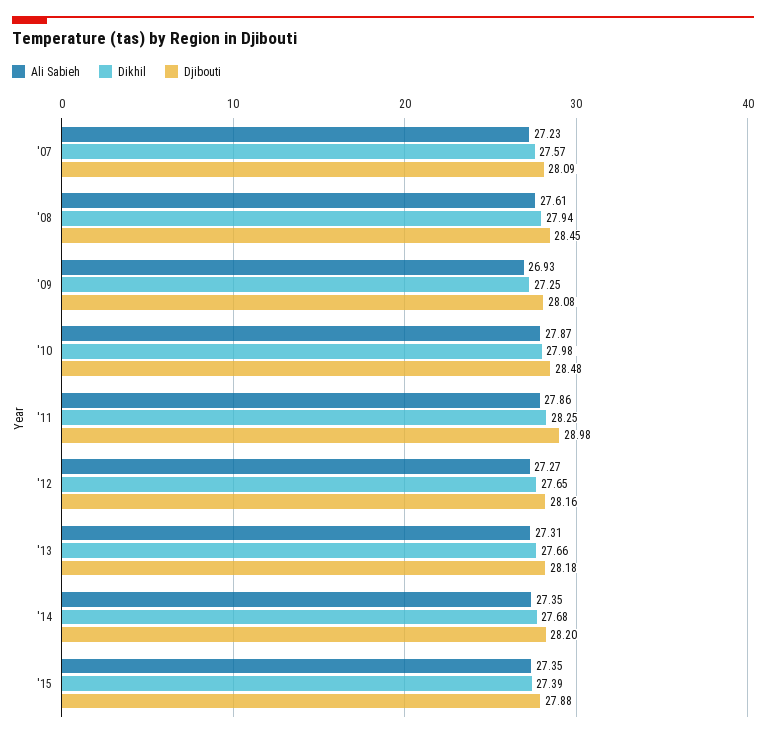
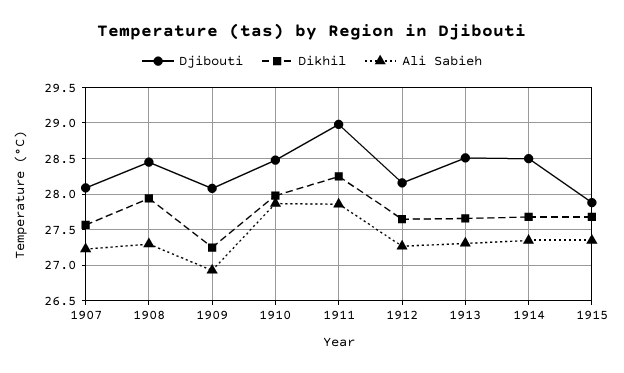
  {
    "Ali Sabieh": {
      "'07": 27.23,
-     "'08": 27.61,
+     "'08": 27.3,
      "'09": 26.93,
      "'10": 27.87,
      "'11": 27.86,
      "'12": 27.27,
      "'13": 27.31,
      "'14": 27.35,
      "'15": 27.35
    },
    "Dikhil": {
      "'07": 27.57,
      "'08": 27.94,
      "'09": 27.25,
      "'10": 27.98,
      "'11": 28.25,
      "'12": 27.65,
      "'13": 27.66,
      "'14": 27.68,
-     "'15": 27.39
+     "'15": 27.7
    },
    "Djibouti": {
      "'07": 28.09,
      "'08": 28.45,
      "'09": 28.08,
      "'10": 28.48,
      "'11": 28.98,
      "'12": 28.16,
-     "'13": 28.18,
+     "'13": 28.5,
-     "'14": 28.2,
+     "'14": 28.5,
      "'15": 27.88
    }
  }

